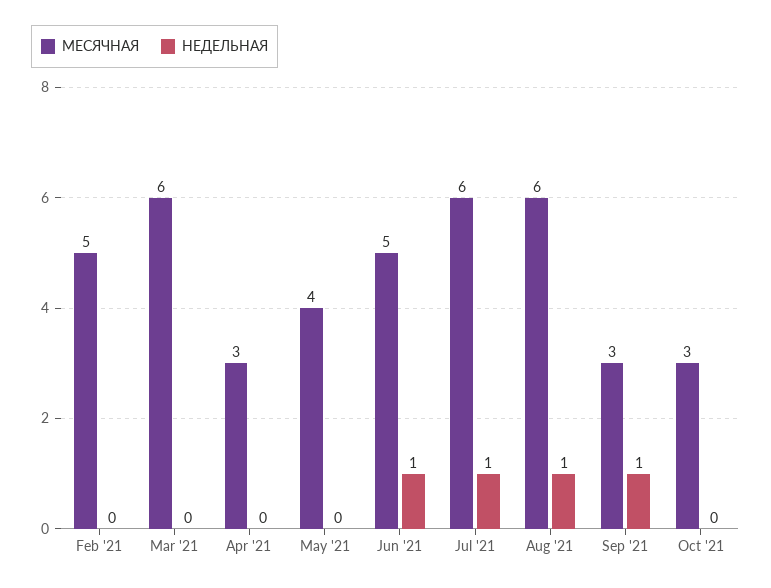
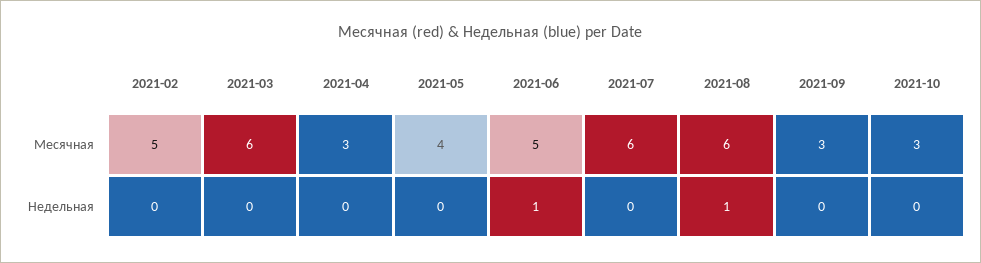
  {
    "МЕСЯЧНАЯ": {
      "Feb '21": 5,
      "Mar '21": 6,
      "Apr '21": 3,
      "May '21": 4,
      "Jun '21": 5,
      "Jul '21": 6,
      "Aug '21": 6,
      "Sep '21": 3,
      "Oct '21": 3
    },
    "НЕДЕЛЬНАЯ": {
      "Feb '21": 0,
      "Mar '21": 0,
      "Apr '21": 0,
      "May '21": 0,
      "Jun '21": 1,
-     "Jul '21": 1,
+     "Jul '21": 0,
      "Aug '21": 1,
-     "Sep '21": 1,
+     "Sep '21": 0,
      "Oct '21": 0
    }
  }

